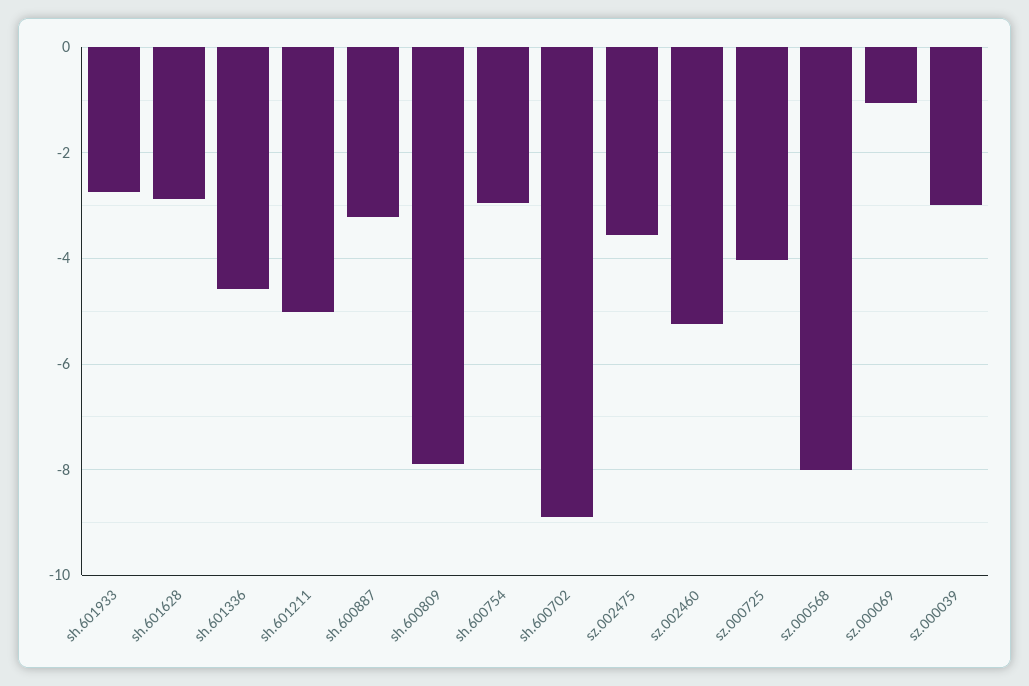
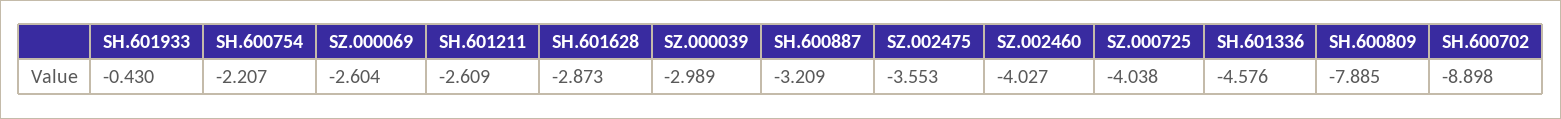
  {
-   "sh.601933": -2.8,
+   "sh.601933": -0.43,
    "sh.601628": -2.873,
    "sh.601336": -4.576,
-   "sh.601211": -5,
+   "sh.601211": -2.609,
    "sh.600887": -3.209,
    "sh.600809": -7.885,
-   "sh.600754": -3,
+   "sh.600754": -2.207,
    "sh.600702": -8.898,
    "sz.002475": -3.553,
-   "sz.002460": -5.2,
+   "sz.002460": -4.027,
    "sz.000725": -4.038,
-   "sz.000568": -8,
-   "sz.000069": -1,
+   "sz.000069": -2.604,
    "sz.000039": -2.989
  }

